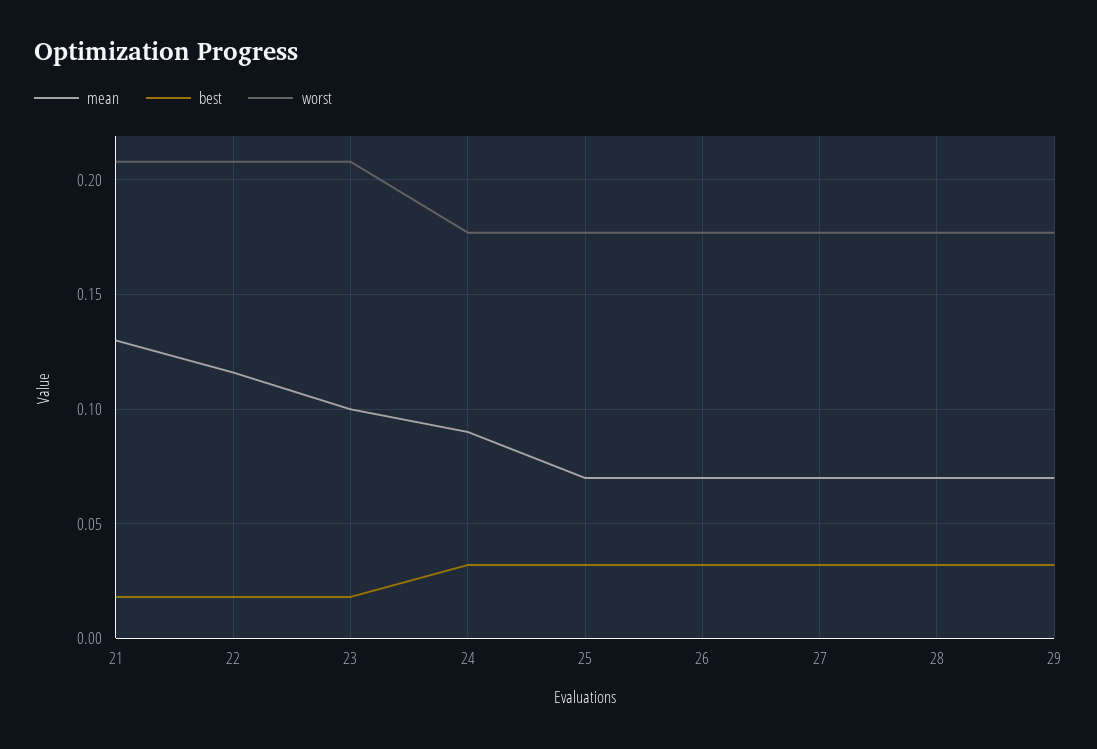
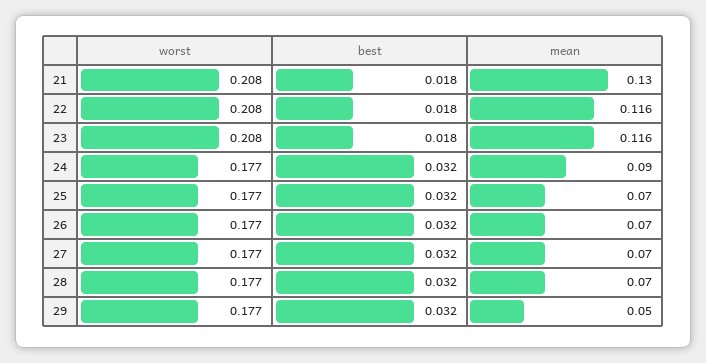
  {
    "mean": {
      "21": 0.13,
      "22": 0.116,
-     "23": 0.1,
+     "23": 0.116,
      "24": 0.09,
      "25": 0.07,
      "26": 0.07,
      "27": 0.07,
      "28": 0.07,
-     "29": 0.07
+     "29": 0.05
    },
    "best": {
      "21": 0.018,
      "22": 0.018,
      "23": 0.018,
      "24": 0.032,
      "25": 0.032,
      "26": 0.032,
      "27": 0.032,
      "28": 0.032,
      "29": 0.032
    },
    "worst": {
      "21": 0.208,
      "22": 0.208,
      "23": 0.208,
      "24": 0.177,
      "25": 0.177,
      "26": 0.177,
      "27": 0.177,
      "28": 0.177,
      "29": 0.177
    }
  }

